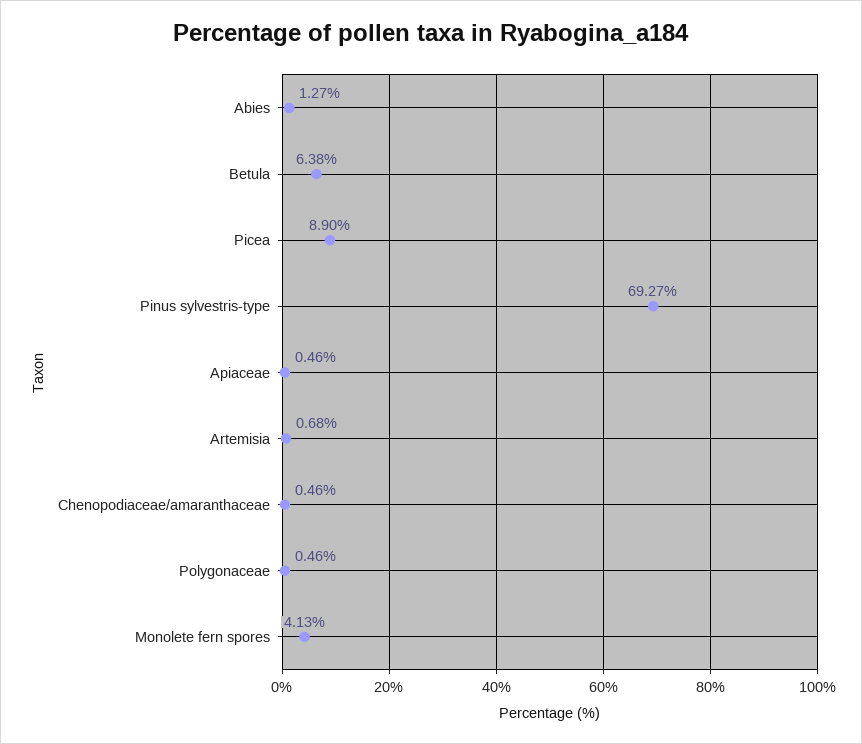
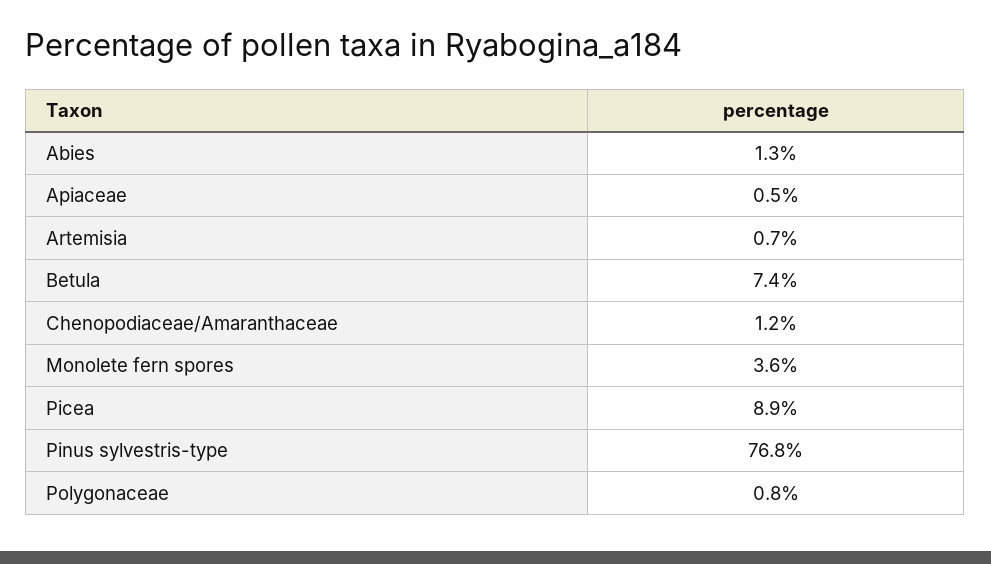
  {
    "Abies": 1.27,
-   "Betula": 6.38,
+   "Betula": 7.4,
    "Picea": 8.9,
-   "Pinus sylvestris-type": 69.27,
+   "Pinus sylvestris-type": 76.8,
    "Apiaceae": 0.46,
    "Artemisia": 0.68,
-   "Chenopodiaceae/amaranthaceae": 0.46,
+   "Chenopodiaceae/amaranthaceae": 1.2,
-   "Polygonaceae": 0.46,
+   "Polygonaceae": 0.8,
-   "Monolete fern spores": 4.13
+   "Monolete fern spores": 3.6
  }

